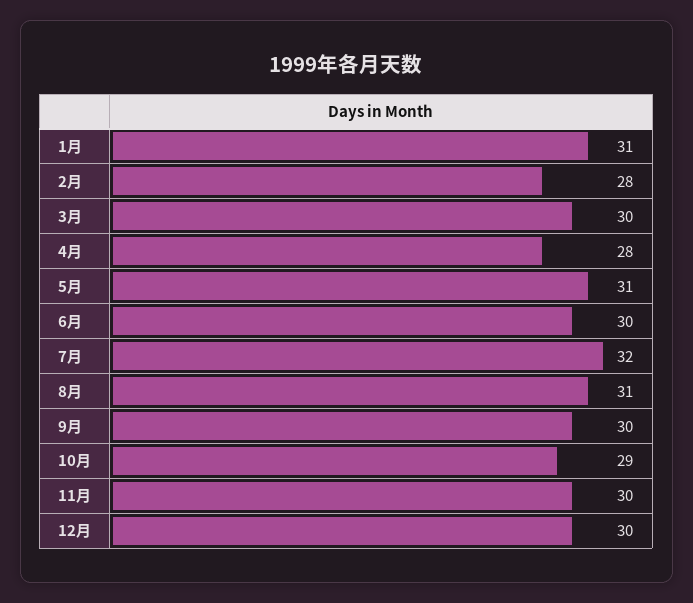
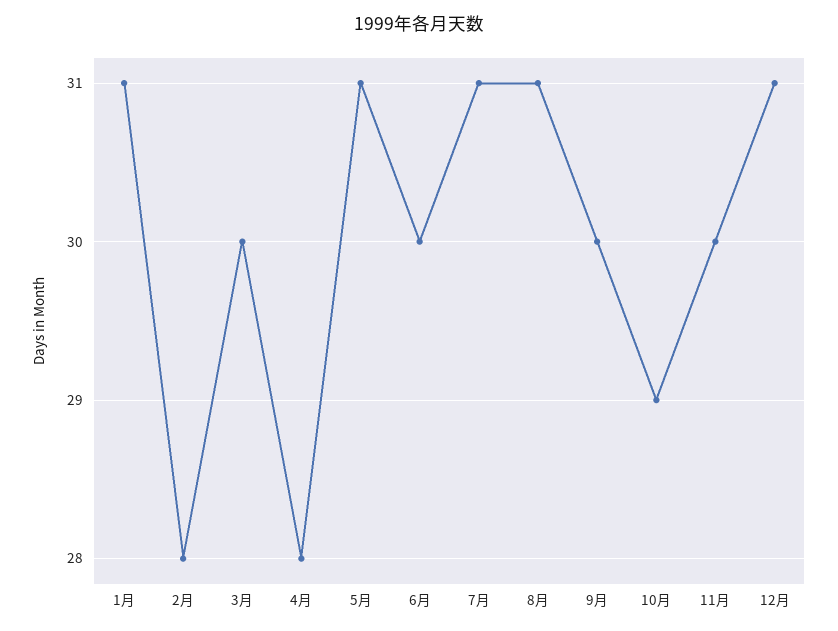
  {
    "1月": 31,
    "2月": 28,
    "3月": 30,
    "4月": 28,
    "5月": 31,
    "6月": 30,
-   "7月": 32,
+   "7月": 31,
    "8月": 31,
    "9月": 30,
    "10月": 29,
    "11月": 30,
-   "12月": 30
+   "12月": 31
  }

